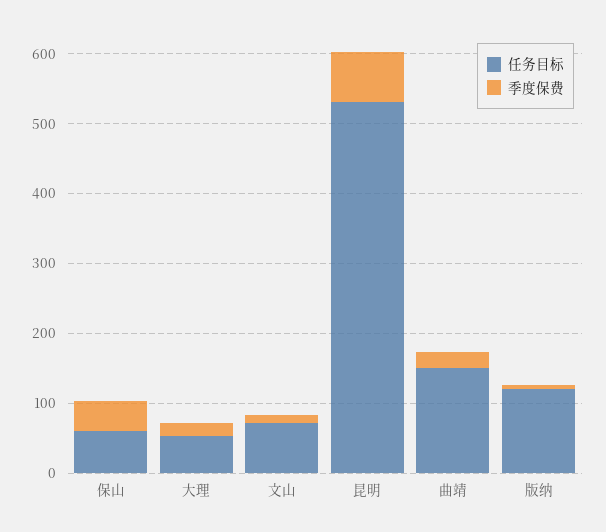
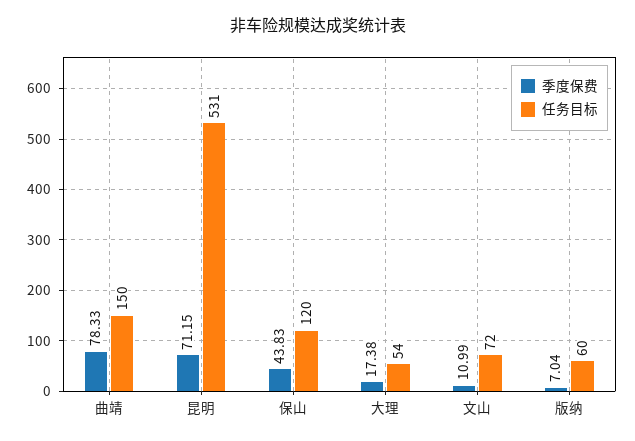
  {
    "任务目标": {
-     "保山": 60,
+     "保山": 120,
      "大理": 54,
      "文山": 72,
      "昆明": 531,
      "曲靖": 150,
-     "版纳": 120
+     "版纳": 60
    },
    "季度保费": {
      "保山": 43.83,
      "大理": 17.38,
      "文山": 10.99,
      "昆明": 71.15,
-     "曲靖": 20,
+     "曲靖": 78.33,
      "版纳": 7.04
    }
  }

